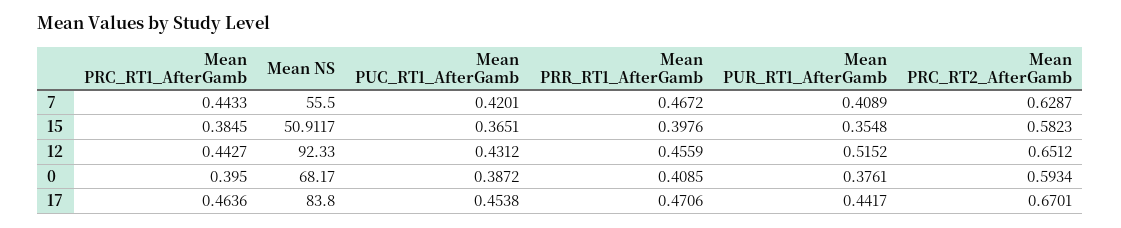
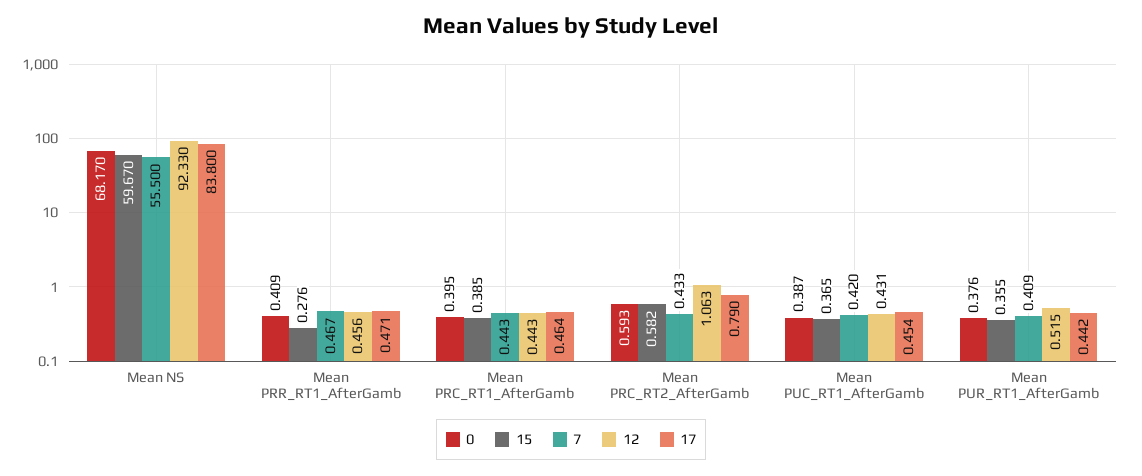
  {
    "7": {
      "Mean PRC_RT1_AfterGamb": 0.4433,
      "Mean NS": 55.5,
      "Mean PUC_RT1_AfterGamb": 0.4201,
      "Mean PRR_RT1_AfterGamb": 0.4672,
      "Mean PUR_RT1_AfterGamb": 0.4089,
-     "Mean PRC_RT2_AfterGamb": 0.6287
+     "Mean PRC_RT2_AfterGamb": 0.433
    },
    "15": {
      "Mean PRC_RT1_AfterGamb": 0.3845,
-     "Mean NS": 50.9117,
+     "Mean NS": 59.67,
      "Mean PUC_RT1_AfterGamb": 0.3651,
-     "Mean PRR_RT1_AfterGamb": 0.3976,
+     "Mean PRR_RT1_AfterGamb": 0.276,
      "Mean PUR_RT1_AfterGamb": 0.3548,
      "Mean PRC_RT2_AfterGamb": 0.5823
    },
    "12": {
      "Mean PRC_RT1_AfterGamb": 0.4427,
      "Mean NS": 92.33,
      "Mean PUC_RT1_AfterGamb": 0.4312,
      "Mean PRR_RT1_AfterGamb": 0.4559,
      "Mean PUR_RT1_AfterGamb": 0.5152,
-     "Mean PRC_RT2_AfterGamb": 0.6512
+     "Mean PRC_RT2_AfterGamb": 1.063
    },
    "0": {
      "Mean PRC_RT1_AfterGamb": 0.395,
      "Mean NS": 68.17,
      "Mean PUC_RT1_AfterGamb": 0.3872,
      "Mean PRR_RT1_AfterGamb": 0.4085,
      "Mean PUR_RT1_AfterGamb": 0.3761,
      "Mean PRC_RT2_AfterGamb": 0.5934
    },
    "17": {
      "Mean PRC_RT1_AfterGamb": 0.4636,
      "Mean NS": 83.8,
      "Mean PUC_RT1_AfterGamb": 0.4538,
      "Mean PRR_RT1_AfterGamb": 0.4706,
      "Mean PUR_RT1_AfterGamb": 0.4417,
-     "Mean PRC_RT2_AfterGamb": 0.6701
+     "Mean PRC_RT2_AfterGamb": 0.79
    }
  }

